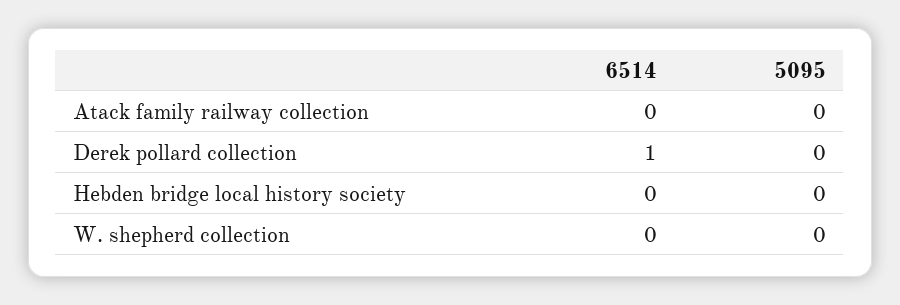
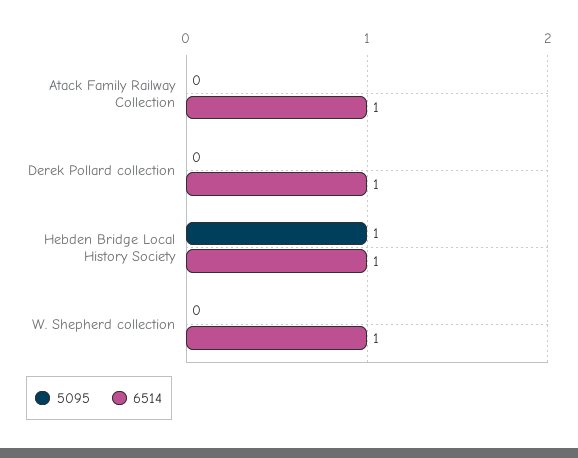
  {
    "6514": {
-     "Atack family railway collection": 0,
+     "Atack family railway collection": 1,
      "Derek pollard collection": 1,
-     "Hebden bridge local history society": 0,
+     "Hebden bridge local history society": 1,
-     "W. shepherd collection": 0
+     "W. shepherd collection": 1
    },
    "5095": {
      "Atack family railway collection": 0,
      "Derek pollard collection": 0,
-     "Hebden bridge local history society": 0,
+     "Hebden bridge local history society": 1,
      "W. shepherd collection": 0
    }
  }

